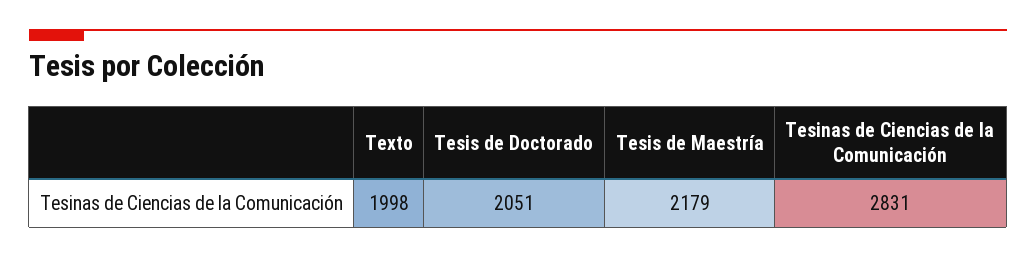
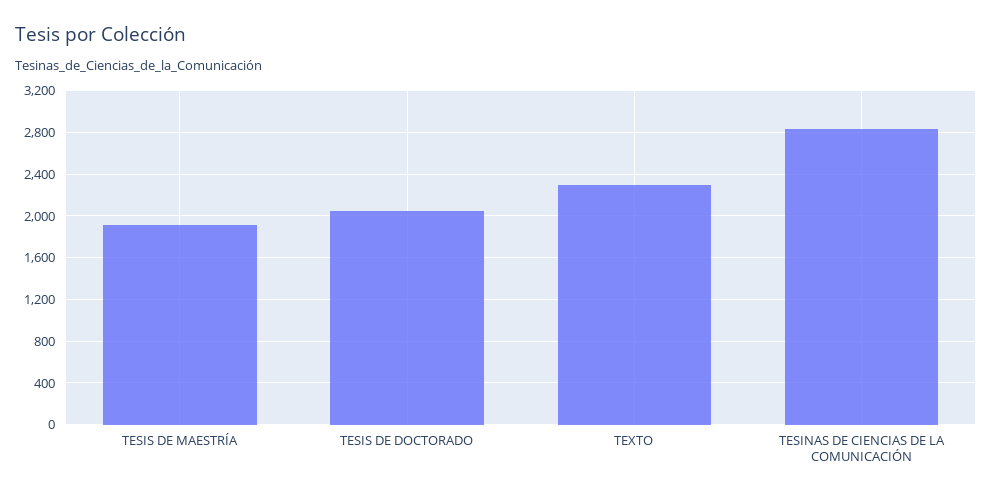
  {
-   "Texto": 1998,
+   "Texto": 2300,
    "Tesis de Doctorado": 2051,
-   "Tesis de Maestría": 2179,
+   "Tesis de Maestría": 1900,
    "Tesinas de Ciencias de la Comunicación": 2831
  }

